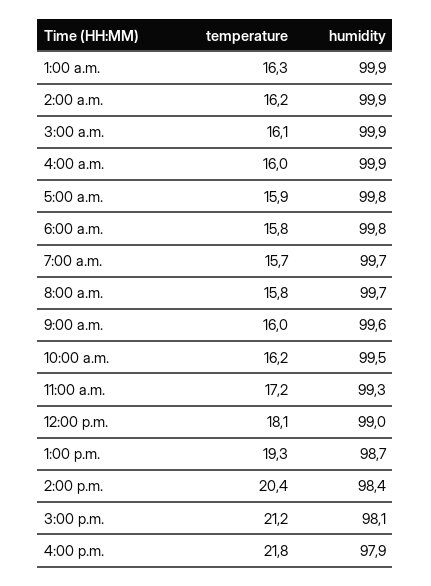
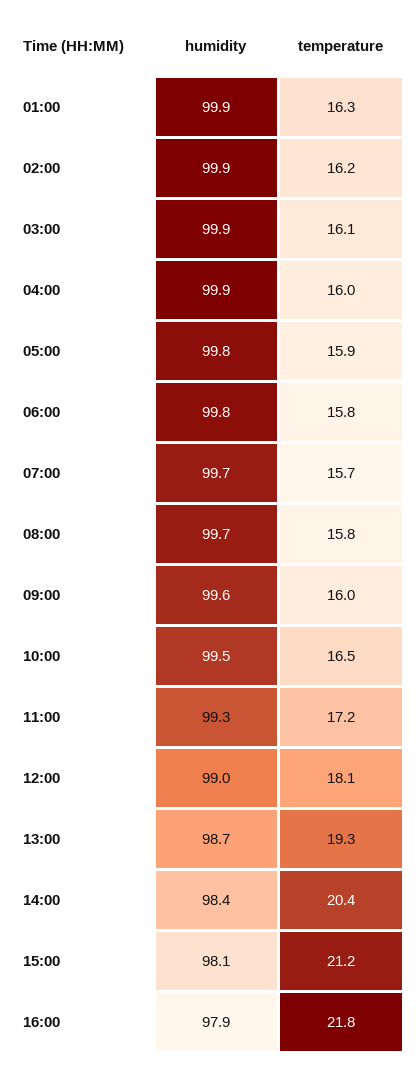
  {
    "temperature": {
      "1:00 a.m.": 16.3,
      "2:00 a.m.": 16.2,
      "3:00 a.m.": 16.1,
      "4:00 a.m.": 16,
      "5:00 a.m.": 15.9,
      "6:00 a.m.": 15.8,
      "7:00 a.m.": 15.7,
      "8:00 a.m.": 15.8,
      "9:00 a.m.": 16,
-     "10:00 a.m.": 16.2,
+     "10:00 a.m.": 16.5,
      "11:00 a.m.": 17.2,
      "12:00 p.m.": 18.1,
      "1:00 p.m.": 19.3,
      "2:00 p.m.": 20.4,
      "3:00 p.m.": 21.2,
      "4:00 p.m.": 21.8
    },
    "humidity": {
      "1:00 a.m.": 99.9,
      "2:00 a.m.": 99.9,
      "3:00 a.m.": 99.9,
      "4:00 a.m.": 99.9,
      "5:00 a.m.": 99.8,
      "6:00 a.m.": 99.8,
      "7:00 a.m.": 99.7,
      "8:00 a.m.": 99.7,
      "9:00 a.m.": 99.6,
      "10:00 a.m.": 99.5,
      "11:00 a.m.": 99.3,
      "12:00 p.m.": 99,
      "1:00 p.m.": 98.7,
      "2:00 p.m.": 98.4,
      "3:00 p.m.": 98.1,
      "4:00 p.m.": 97.9
    }
  }

